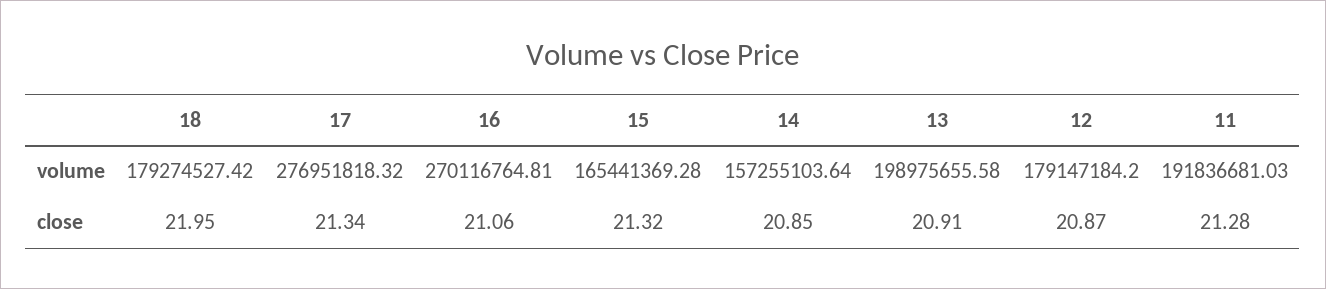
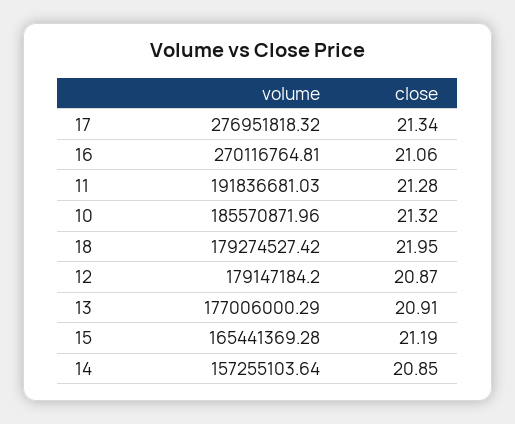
  {
    "18": {
      "volume": 179274527.42,
      "close": 21.95
    },
    "17": {
      "volume": 276951818.32,
      "close": 21.34
    },
    "16": {
      "volume": 270116764.81,
      "close": 21.06
    },
    "15": {
      "volume": 165441369.28,
-     "close": 21.32
+     "close": 21.19
    },
    "14": {
      "volume": 157255103.64,
      "close": 20.85
    },
    "13": {
-     "volume": 198975655.58,
+     "volume": 177006000.29,
      "close": 20.91
    },
    "12": {
      "volume": 179147184.2,
      "close": 20.87
    },
    "11": {
      "volume": 191836681.03,
      "close": 21.28
-   }
+   },
+   "10": {
+     "volume": 185570871.96,
+     "close": 21.32
+   }
  }

